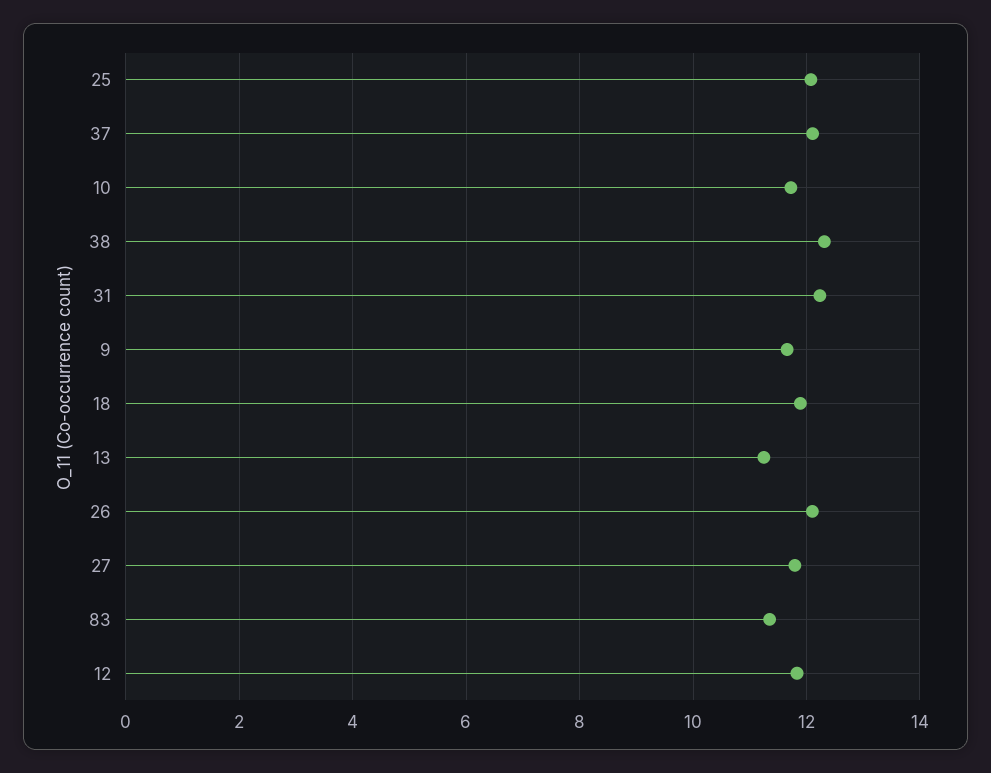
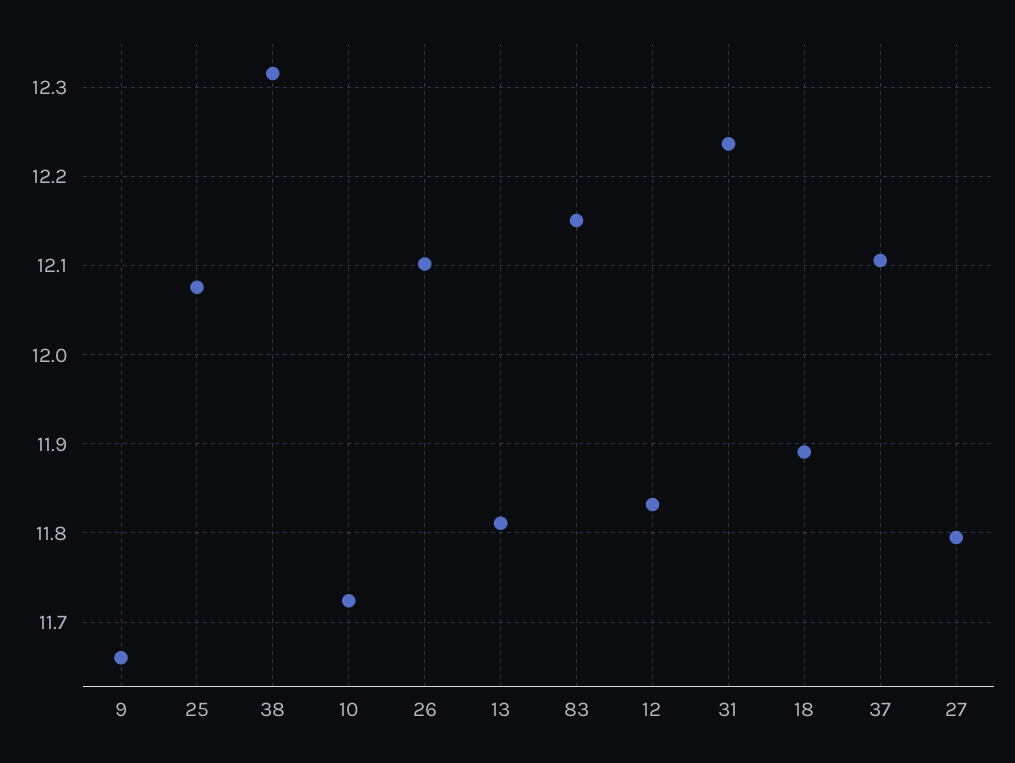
  {
    "25": 12.08,
    "37": 12.11,
    "10": 11.72,
    "38": 12.32,
    "31": 12.24,
    "9": 11.66,
    "18": 11.89,
-   "13": 11.2,
+   "13": 11.81,
    "26": 12.1,
    "27": 11.8,
-   "83": 11.4,
+   "83": 12.15,
    "12": 11.83
  }

